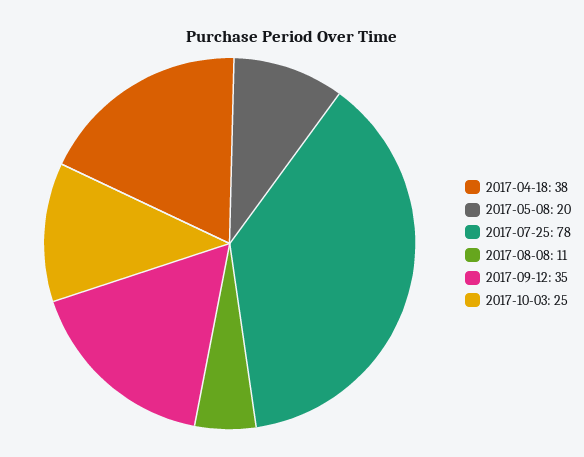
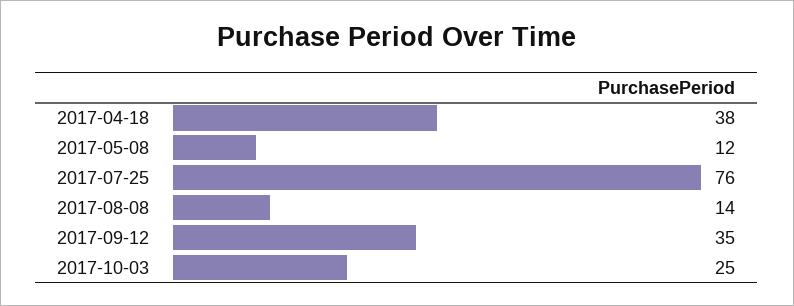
  {
    "2017-04-18": 38,
-   "2017-05-08": 20,
+   "2017-05-08": 12,
-   "2017-07-25": 78,
+   "2017-07-25": 76,
-   "2017-08-08": 11,
+   "2017-08-08": 14,
    "2017-09-12": 35,
    "2017-10-03": 25
  }

